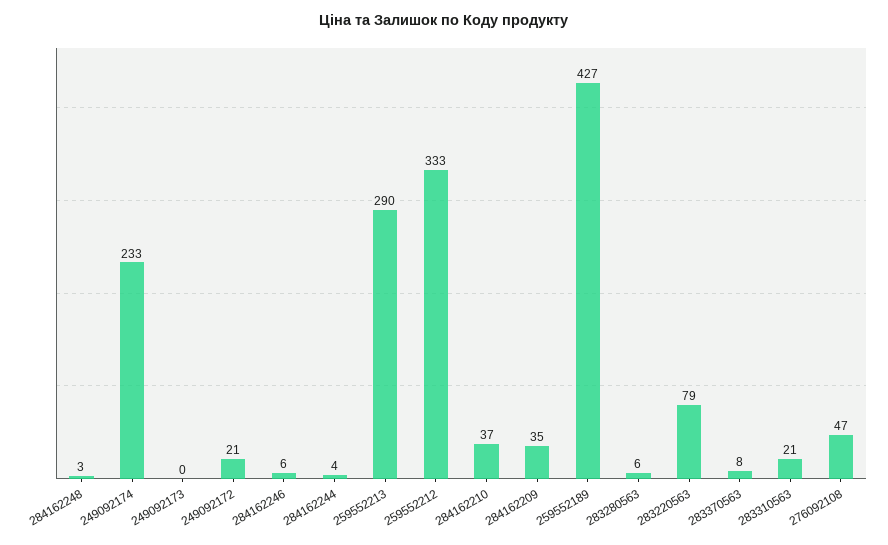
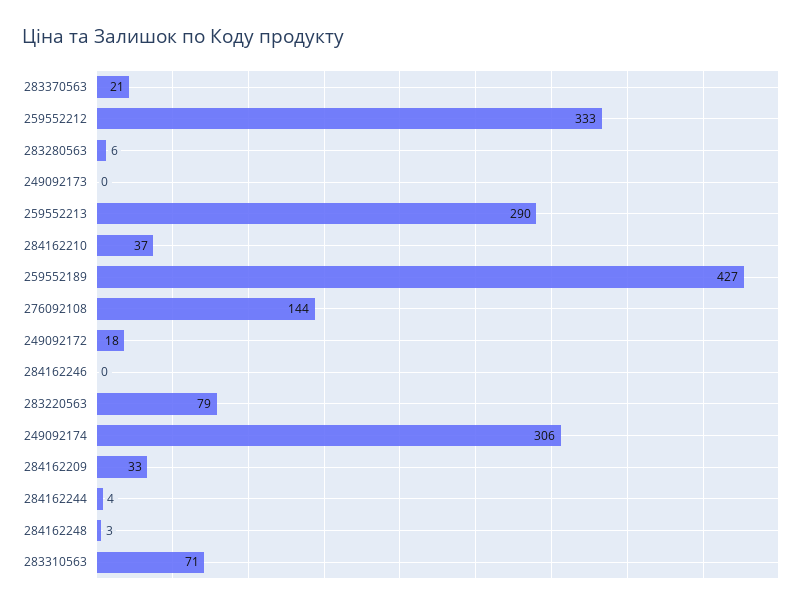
  {
    "284162248": 3,
-   "249092174": 233,
+   "249092174": 306,
    "249092173": 0,
-   "249092172": 21,
+   "249092172": 18,
-   "284162246": 6,
+   "284162246": 0,
    "284162244": 4,
    "259552213": 290,
    "259552212": 333,
    "284162210": 37,
-   "284162209": 35,
+   "284162209": 33,
    "259552189": 427,
    "283280563": 6,
    "283220563": 79,
-   "283370563": 8,
+   "283370563": 21,
-   "283310563": 21,
+   "283310563": 71,
-   "276092108": 47
+   "276092108": 144
  }

